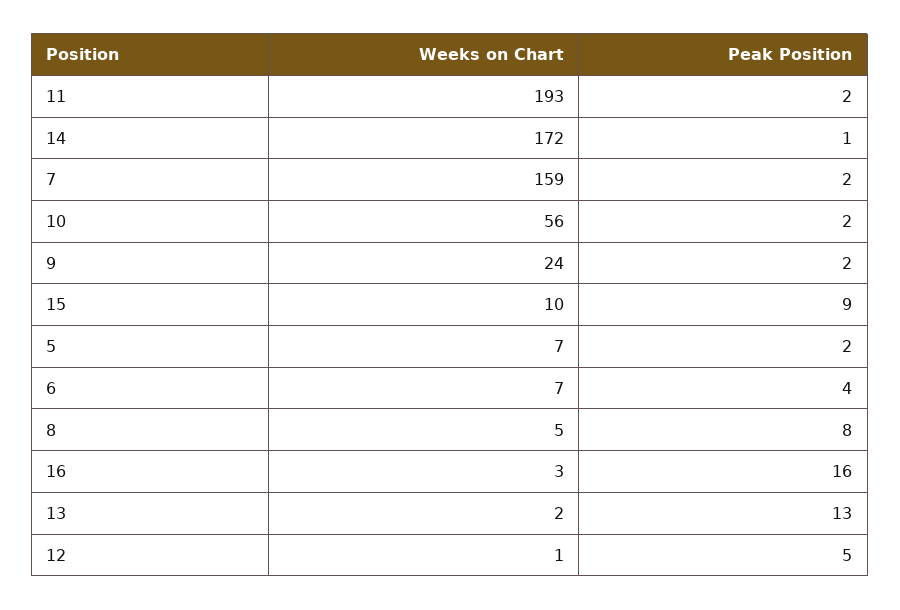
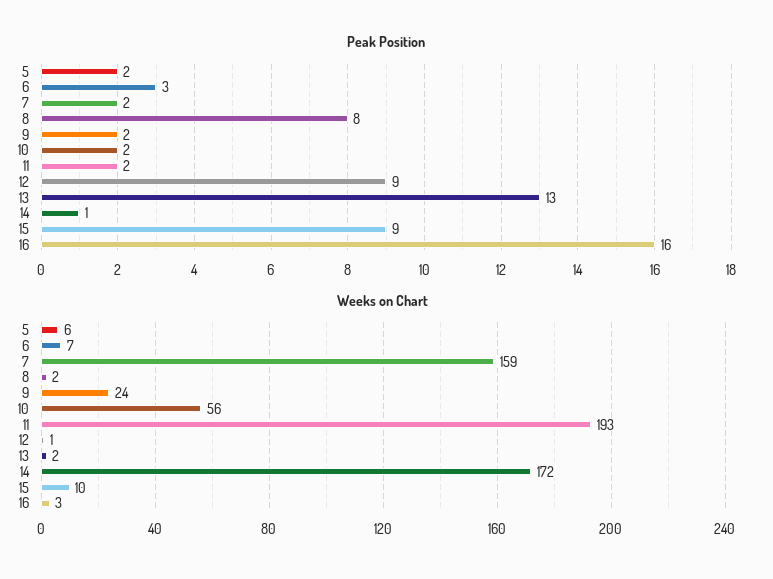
  {
    "Weeks on Chart": {
      "11": 193,
      "14": 172,
      "7": 159,
      "10": 56,
      "9": 24,
      "15": 10,
-     "5": 7,
+     "5": 6,
      "6": 7,
-     "8": 5,
+     "8": 2,
      "16": 3,
      "13": 2,
      "12": 1
    },
    "Peak Position": {
      "11": 2,
      "14": 1,
      "7": 2,
      "10": 2,
      "9": 2,
      "15": 9,
      "5": 2,
-     "6": 4,
+     "6": 3,
      "8": 8,
      "16": 16,
      "13": 13,
-     "12": 5
+     "12": 9
    }
  }

